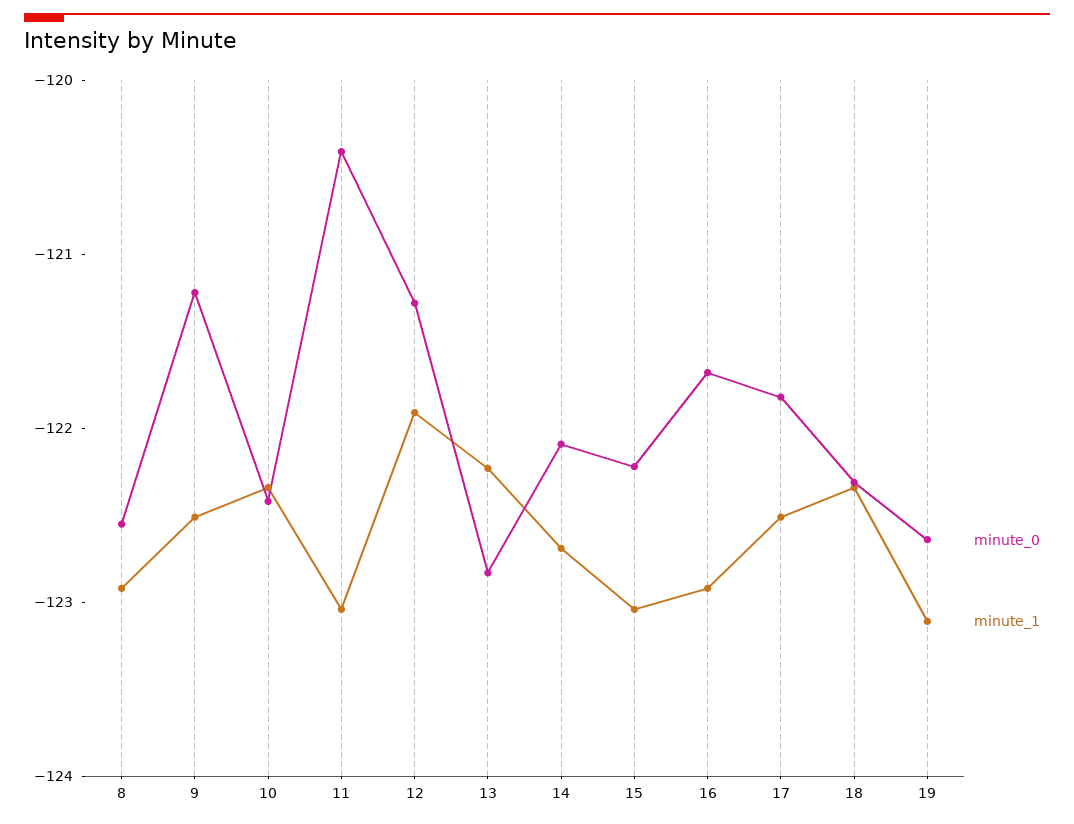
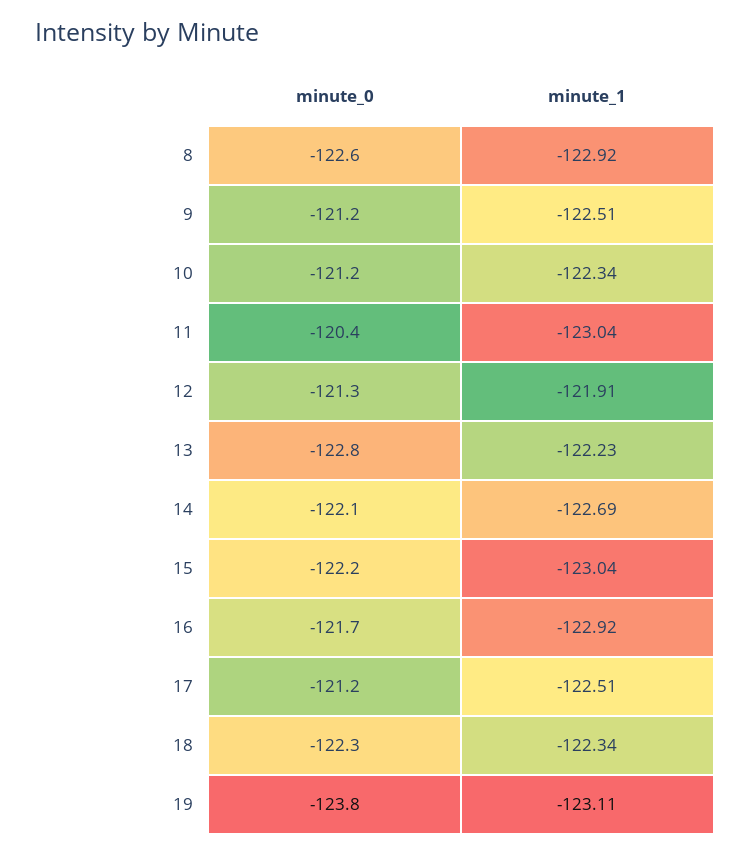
  {
    "minute_0": {
      "8": -122.6,
      "9": -121.2,
-     "10": -122.4,
+     "10": -121.2,
      "11": -120.4,
      "12": -121.3,
      "13": -122.8,
      "14": -122.1,
      "15": -122.2,
      "16": -121.7,
-     "17": -121.8,
+     "17": -121.2,
      "18": -122.3,
-     "19": -122.6
+     "19": -123.8
    },
    "minute_1": {
      "8": -122.92,
      "9": -122.51,
      "10": -122.34,
      "11": -123.04,
      "12": -121.91,
      "13": -122.23,
      "14": -122.69,
      "15": -123.04,
      "16": -122.92,
      "17": -122.51,
      "18": -122.34,
      "19": -123.11
    }
  }

